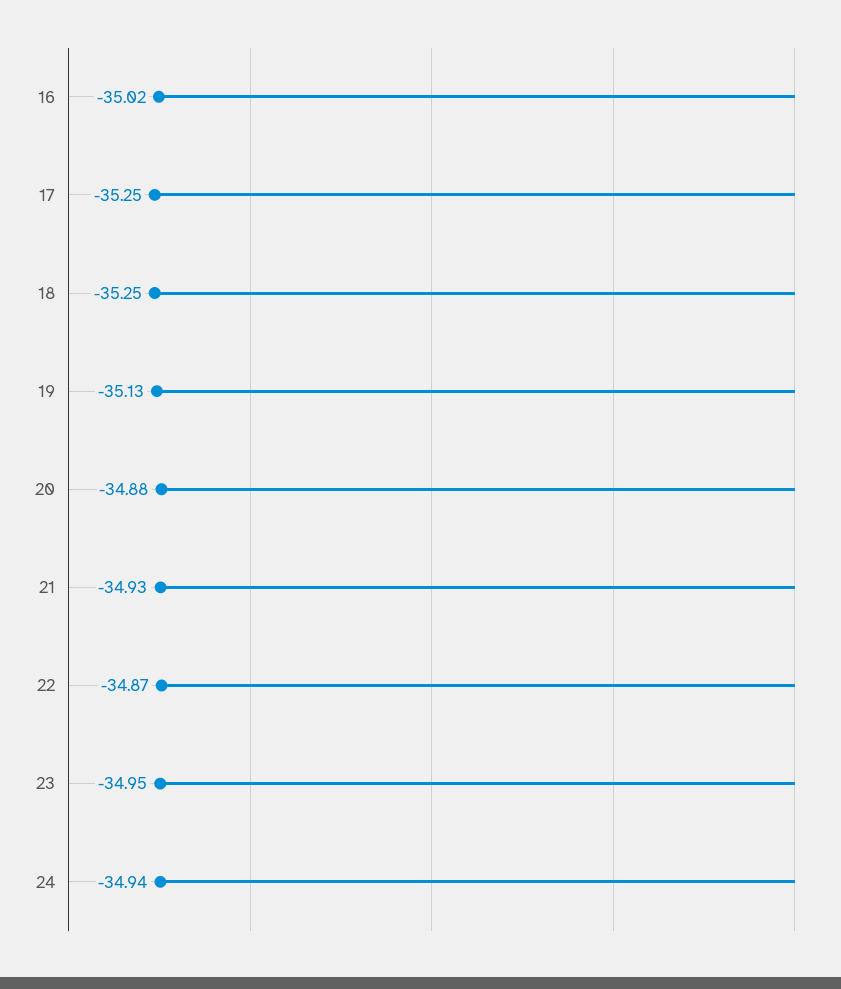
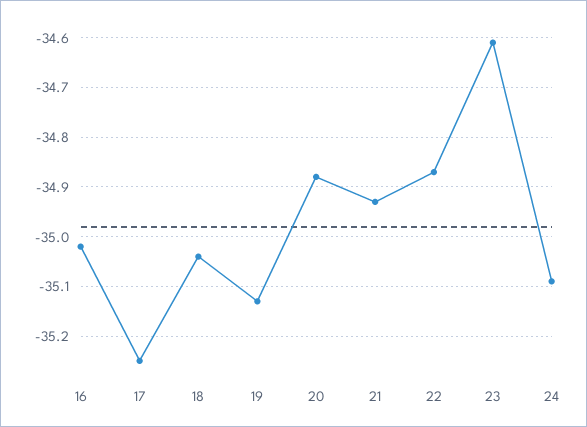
  {
    "16": -35.02,
    "17": -35.25,
-   "18": -35.25,
+   "18": -35.05,
    "19": -35.13,
    "20": -34.88,
    "21": -34.93,
    "22": -34.87,
-   "23": -34.95,
+   "23": -34.6,
-   "24": -34.94
+   "24": -35.1
  }

